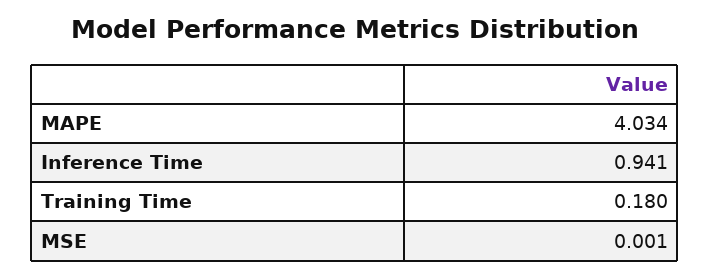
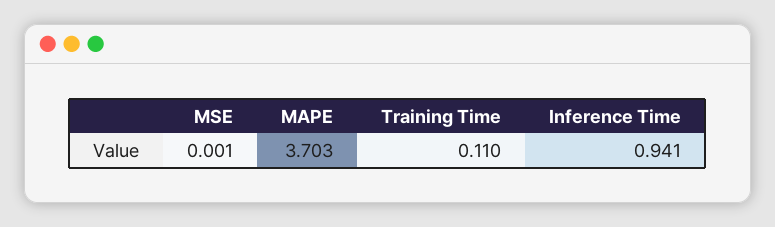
  {
-   "MAPE": 4.034,
+   "MAPE": 3.703,
    "Inference Time": 0.941,
-   "Training Time": 0.18,
+   "Training Time": 0.11,
    "MSE": 0.001
  }

